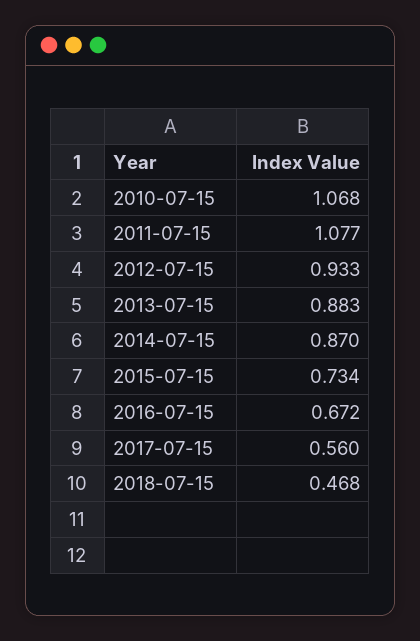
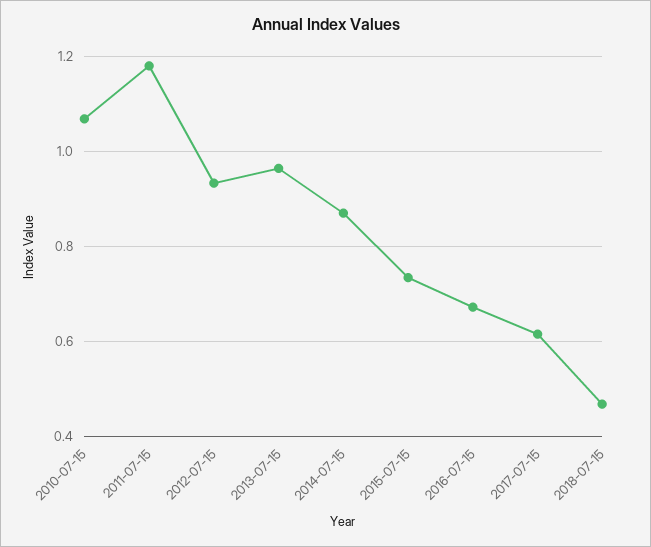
  {
    "2010-07-15": 1.068,
-   "2011-07-15": 1.077,
+   "2011-07-15": 1.18,
    "2012-07-15": 0.933,
-   "2013-07-15": 0.883,
+   "2013-07-15": 0.96,
    "2014-07-15": 0.87,
    "2015-07-15": 0.734,
    "2016-07-15": 0.672,
-   "2017-07-15": 0.56,
+   "2017-07-15": 0.62,
    "2018-07-15": 0.468
  }

